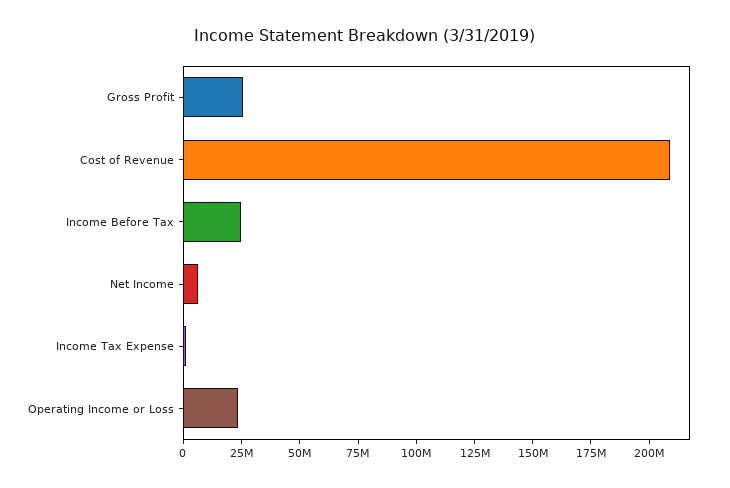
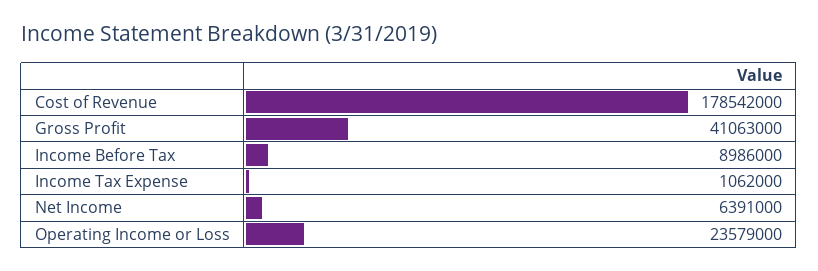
  {
-   "Gross Profit": 25000000,
+   "Gross Profit": 41063000,
-   "Cost of Revenue": 210000000,
+   "Cost of Revenue": 178542000,
-   "Income Before Tax": 25000000,
+   "Income Before Tax": 8986000,
    "Net Income": 6391000,
    "Income Tax Expense": 1062000,
    "Operating Income or Loss": 23579000
  }

